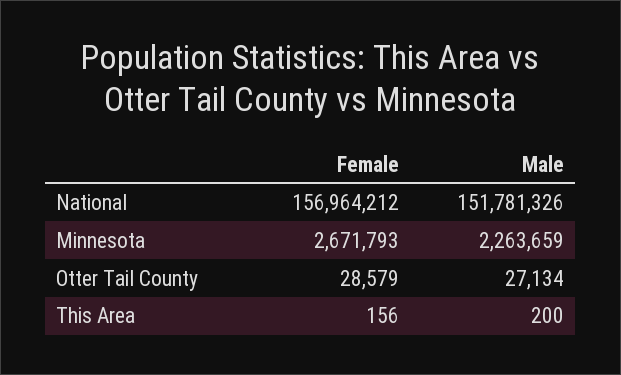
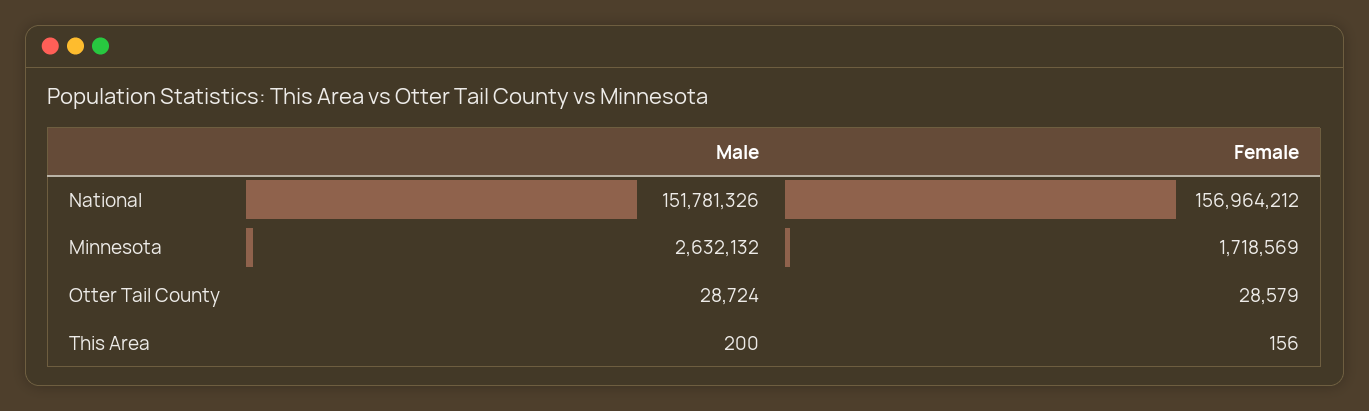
  {
    "Female": {
      "National": 156964212,
-     "Minnesota": 2671793,
+     "Minnesota": 1718569,
      "Otter Tail County": 28579,
      "This Area": 156
    },
    "Male": {
      "National": 151781326,
-     "Minnesota": 2263659,
+     "Minnesota": 2632132,
-     "Otter Tail County": 27134,
+     "Otter Tail County": 28724,
      "This Area": 200
    }
  }

